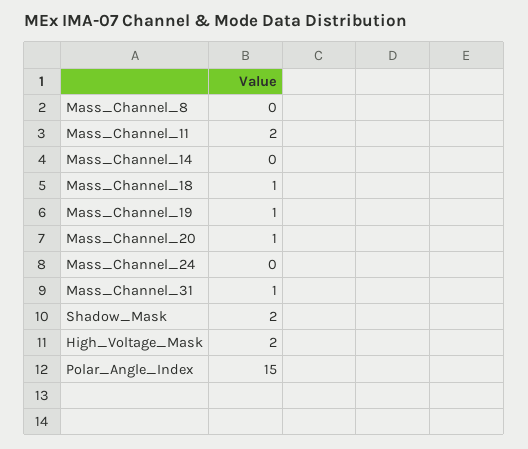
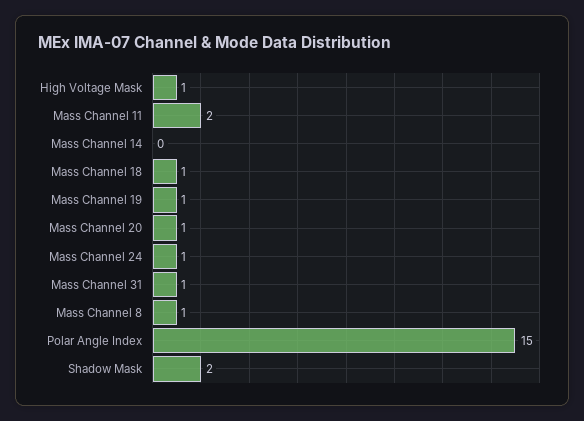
  {
-   "Mass_Channel_8": 0,
+   "Mass_Channel_8": 1,
    "Mass_Channel_11": 2,
    "Mass_Channel_14": 0,
    "Mass_Channel_18": 1,
    "Mass_Channel_19": 1,
    "Mass_Channel_20": 1,
-   "Mass_Channel_24": 0,
+   "Mass_Channel_24": 1,
    "Mass_Channel_31": 1,
    "Shadow_Mask": 2,
-   "High_Voltage_Mask": 2,
+   "High_Voltage_Mask": 1,
    "Polar_Angle_Index": 15
  }

